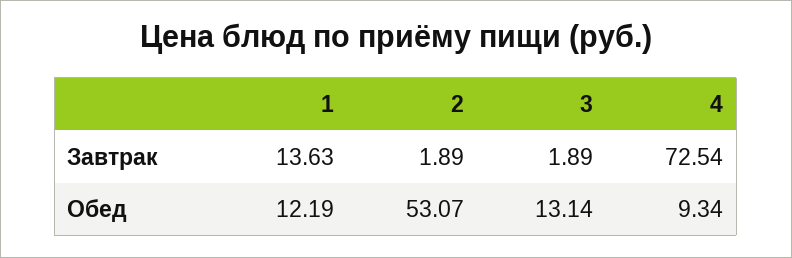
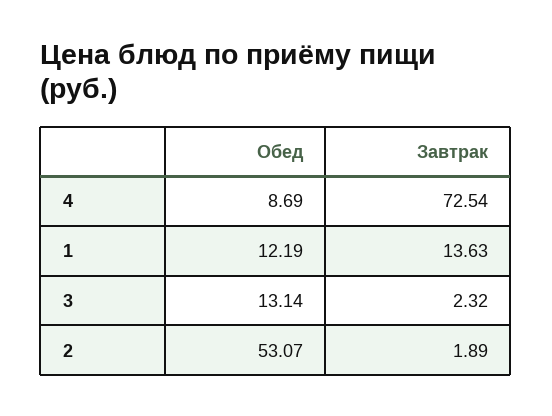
  {
    "1": {
      "Завтрак": 13.63,
      "Обед": 12.19
    },
    "2": {
      "Завтрак": 1.89,
      "Обед": 53.07
    },
    "3": {
-     "Завтрак": 1.89,
+     "Завтрак": 2.32,
      "Обед": 13.14
    },
    "4": {
      "Завтрак": 72.54,
-     "Обед": 9.34
+     "Обед": 8.69
    }
  }

